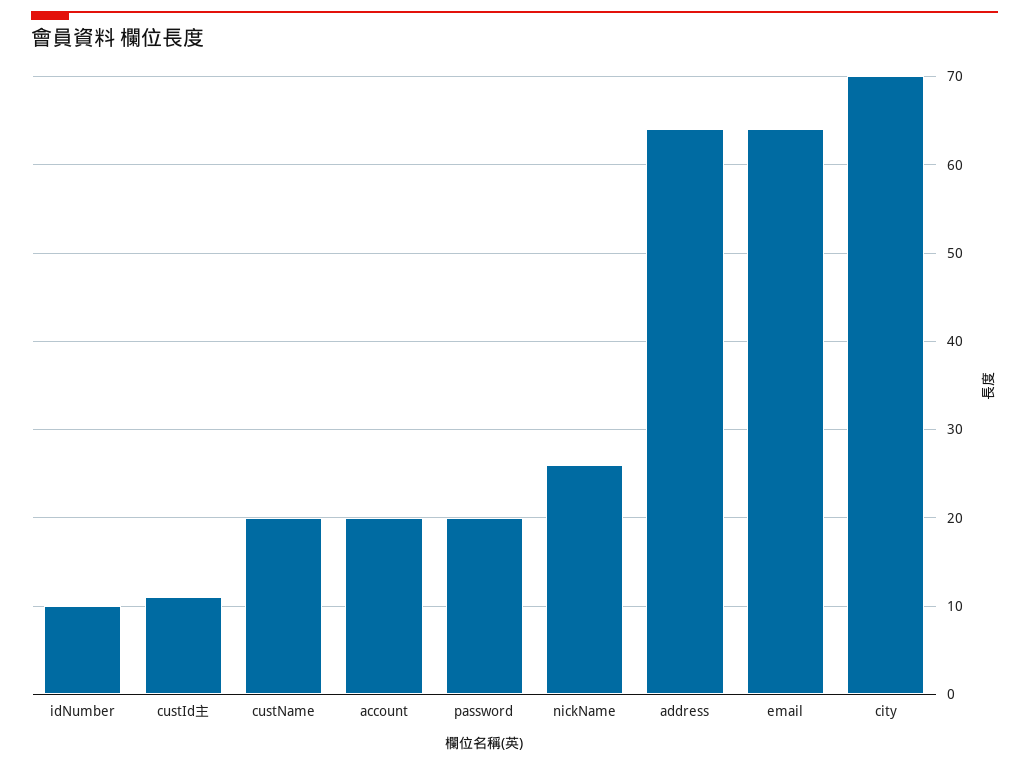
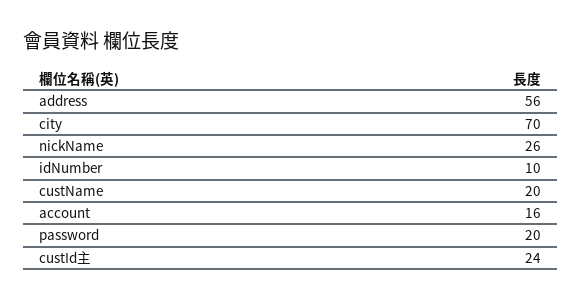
  {
    "idNumber": 10,
-   "custId主": 11,
+   "custId主": 24,
    "custName": 20,
-   "account": 20,
+   "account": 16,
    "password": 20,
    "nickName": 26,
-   "address": 64,
+   "address": 56,
-   "email": 64,
    "city": 70
  }

